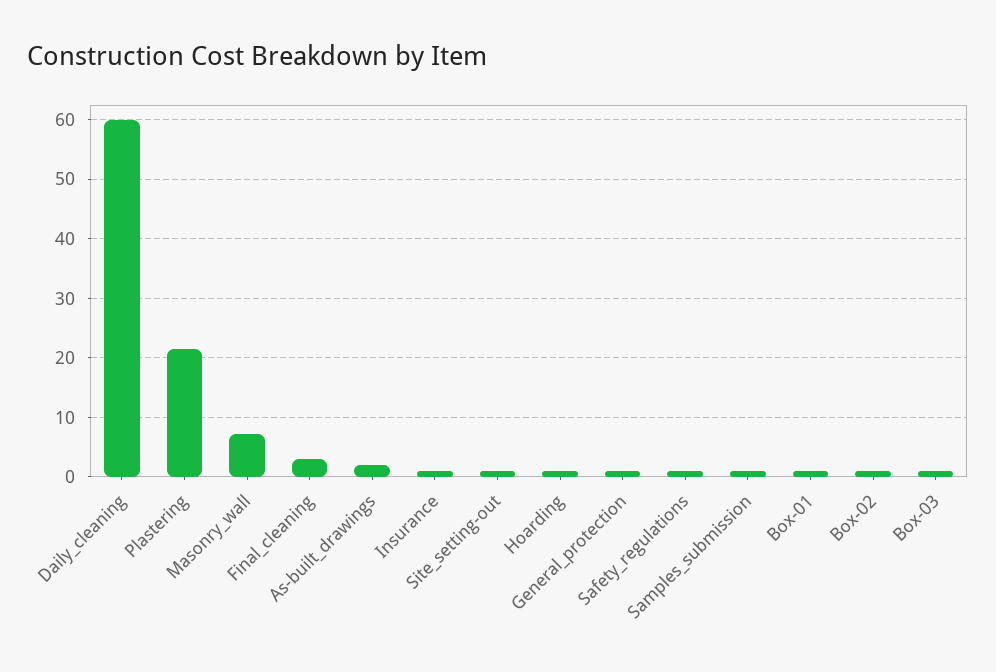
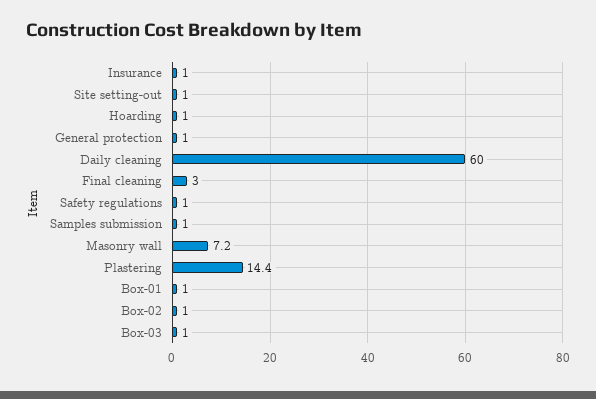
  {
    "Daily_cleaning": 60,
-   "Plastering": 22,
+   "Plastering": 14.4,
    "Masonry_wall": 7.2,
    "Final_cleaning": 3,
-   "As-built_drawings": 2,
    "Insurance": 1,
    "Site_setting-out": 1,
    "Hoarding": 1,
    "General_protection": 1,
    "Safety_regulations": 1,
    "Samples_submission": 1,
    "Box-01": 1,
    "Box-02": 1,
    "Box-03": 1
  }

